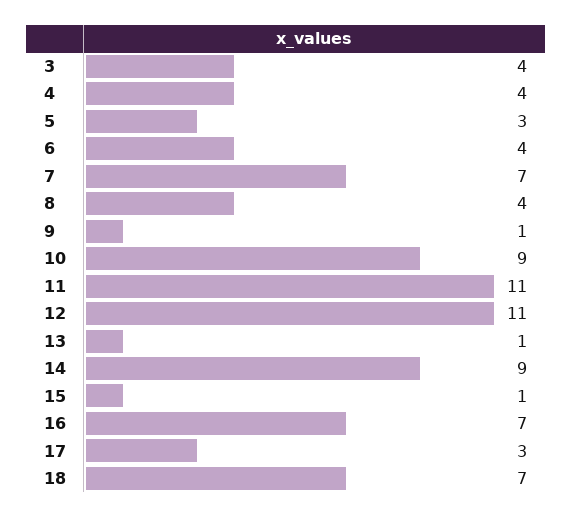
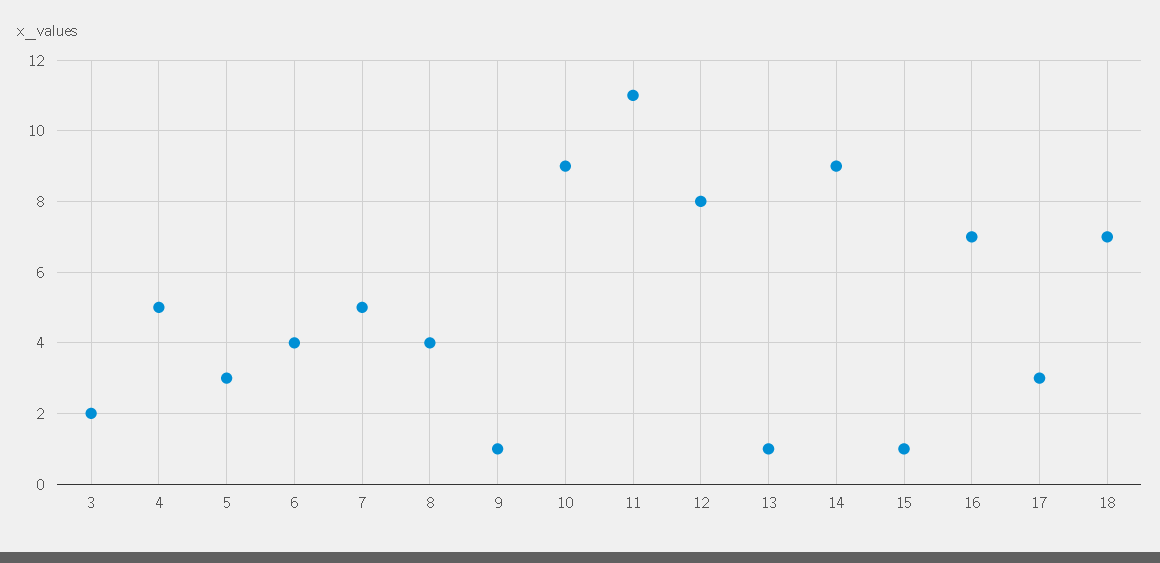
  {
-   "3": 4,
+   "3": 2,
-   "4": 4,
+   "4": 5,
    "5": 3,
    "6": 4,
-   "7": 7,
+   "7": 5,
    "8": 4,
    "9": 1,
    "10": 9,
    "11": 11,
-   "12": 11,
+   "12": 8,
    "13": 1,
    "14": 9,
    "15": 1,
    "16": 7,
    "17": 3,
    "18": 7
  }

